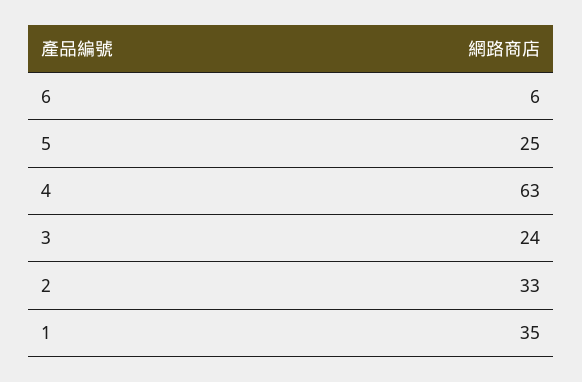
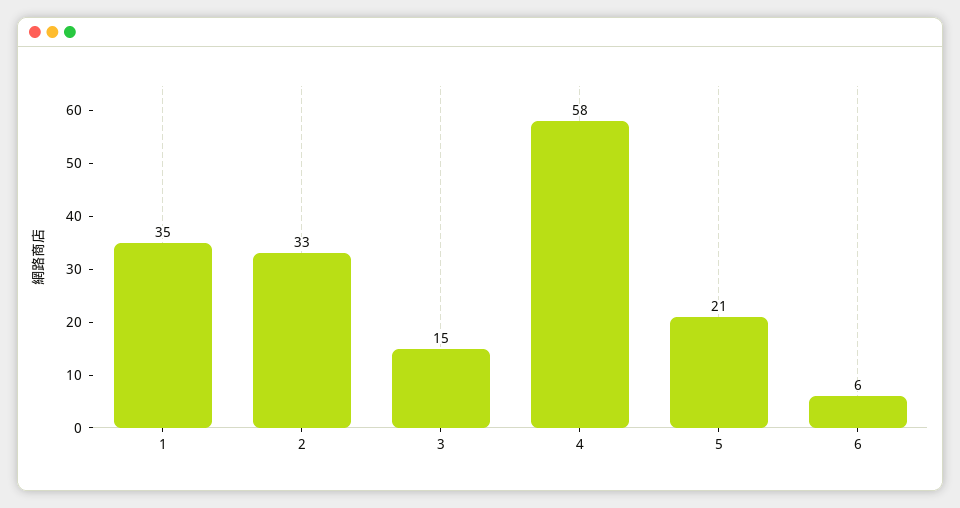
  {
    "6": 6,
-   "5": 25,
+   "5": 21,
-   "4": 63,
+   "4": 58,
-   "3": 24,
+   "3": 15,
    "2": 33,
    "1": 35
  }

